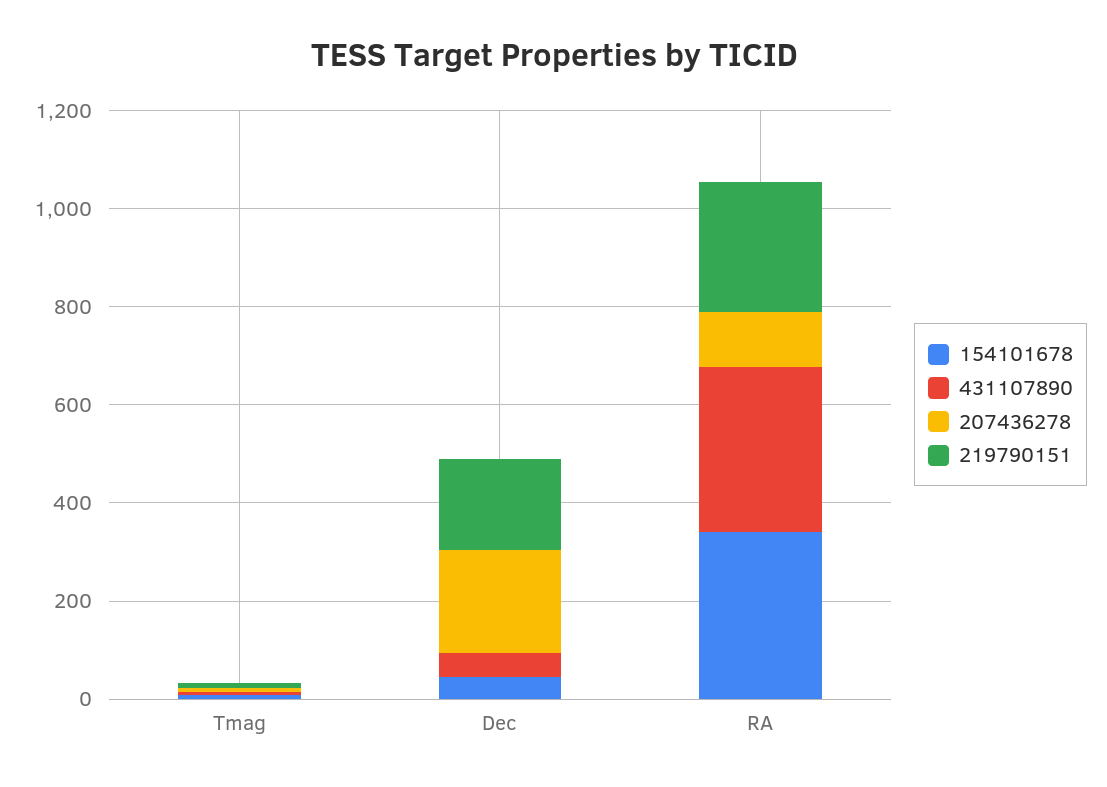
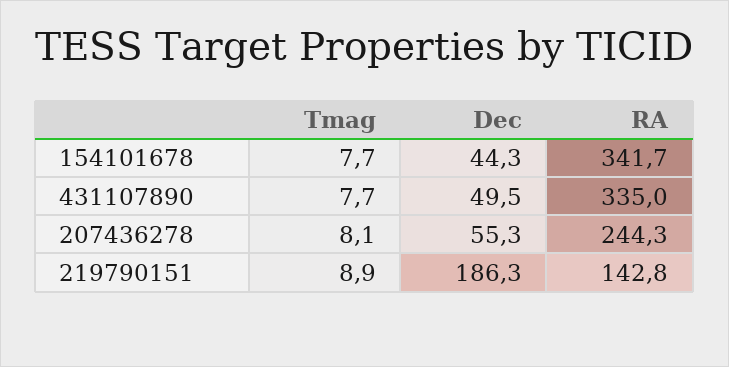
  {
    "154101678": {
      "Tmag": 7.7,
      "Dec": 44.3,
      "RA": 341.7
    },
    "431107890": {
      "Tmag": 7.7,
      "Dec": 49.5,
      "RA": 335
    },
    "207436278": {
      "Tmag": 8.1,
-     "Dec": 200,
+     "Dec": 55.3,
-     "RA": 100
+     "RA": 244.3
    },
    "219790151": {
      "Tmag": 8.9,
      "Dec": 186.3,
-     "RA": 250
+     "RA": 142.8
    }
  }

